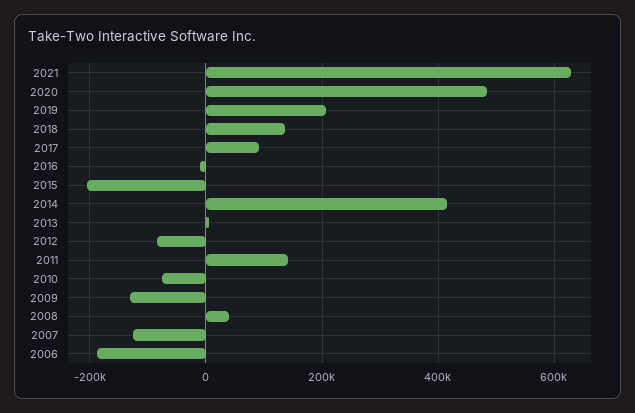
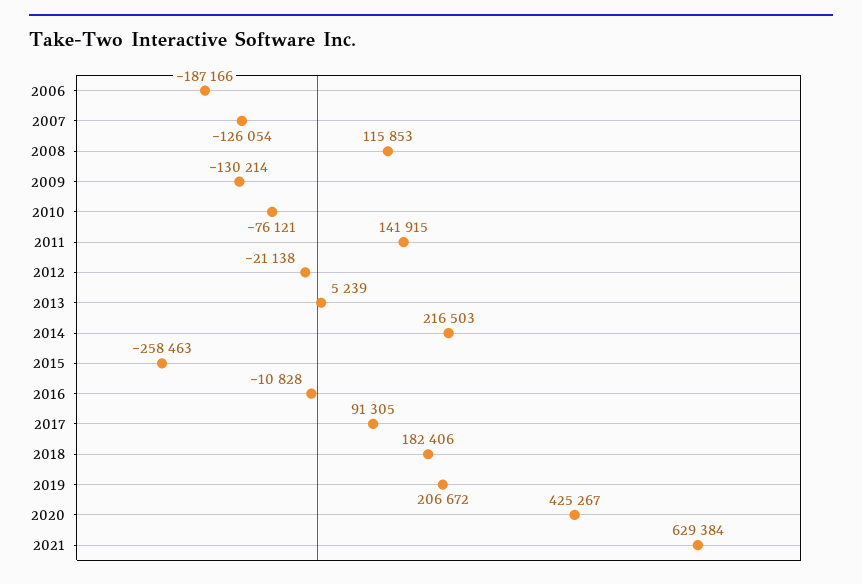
  {
    "2021": 629384,
-   "2020": 480000,
+   "2020": 425267,
    "2019": 206672,
-   "2018": 140000,
+   "2018": 182406,
    "2017": 91305,
    "2016": -10828,
-   "2015": -200000,
+   "2015": -258463,
-   "2014": 420000,
+   "2014": 216503,
    "2013": 5239,
-   "2012": -80000,
+   "2012": -21138,
    "2011": 141915,
    "2010": -76121,
    "2009": -130214,
-   "2008": 40000,
+   "2008": 115853,
    "2007": -126054,
    "2006": -187166
  }

